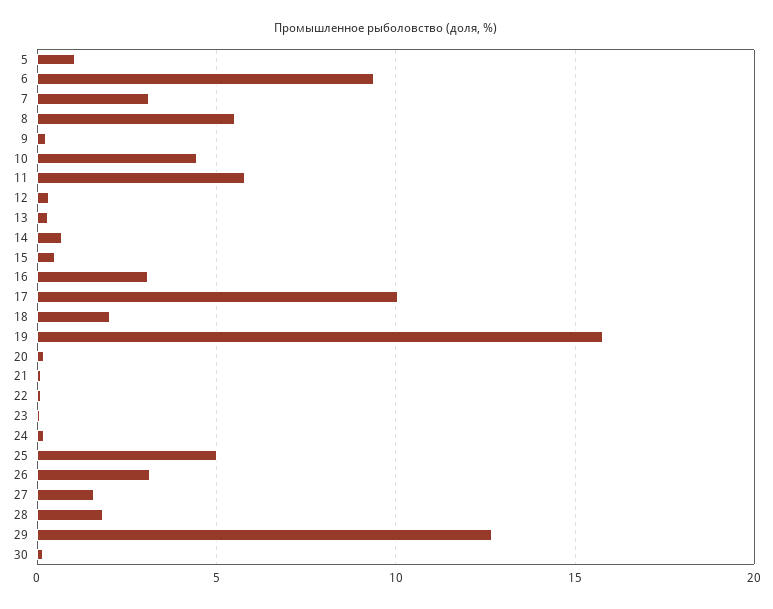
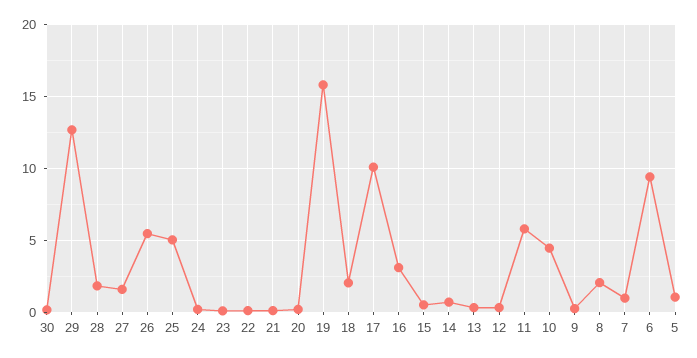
  {
    "5": 1,
    "6": 9.5,
-   "7": 3,
+   "7": 1,
-   "8": 5.5,
+   "8": 2,
    "9": 0,
    "10": 4.5,
    "11": 6,
    "12": 0.5,
    "13": 0.5,
    "14": 0.5,
    "15": 0.5,
    "16": 3,
    "17": 10,
    "18": 2,
    "19": 16,
    "20": 0,
    "21": 0,
    "22": 0,
    "23": 0,
    "24": 0,
    "25": 5,
-   "26": 3,
+   "26": 5.5,
    "27": 1.5,
    "28": 2,
    "29": 12.5,
    "30": 0
  }

